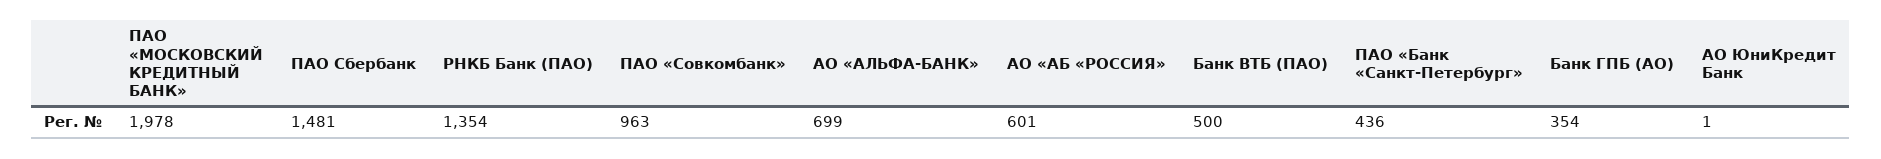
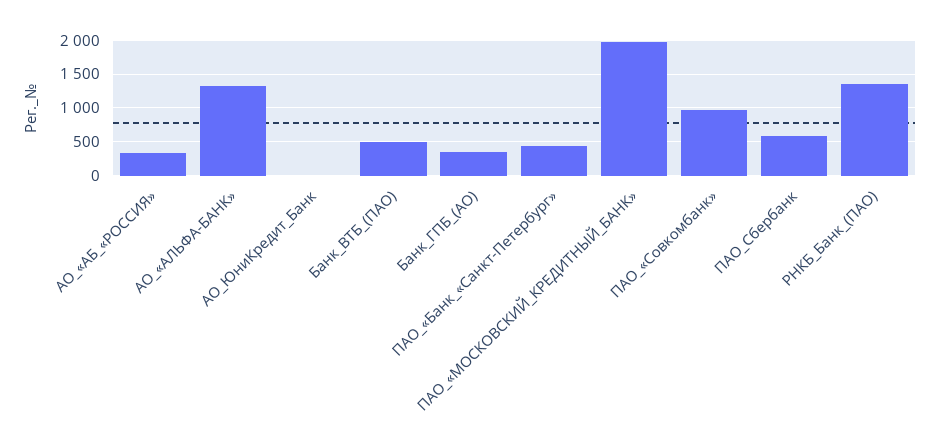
  {
    "ПАО «МОСКОВСКИЙ КРЕДИТНЫЙ БАНК»": 1978,
-   "ПАО Сбербанк": 1481,
+   "ПАО Сбербанк": 600,
    "РНКБ Банк (ПАО)": 1354,
    "ПАО «Совкомбанк»": 963,
-   "АО «АЛЬФА-БАНК»": 699,
+   "АО «АЛЬФА-БАНК»": 1300,
-   "АО «АБ «РОССИЯ»": 601,
+   "АО «АБ «РОССИЯ»": 300,
    "Банк ВТБ (ПАО)": 500,
    "ПАО «Банк «Санкт-Петербург»": 436,
    "Банк ГПБ (АО)": 354,
    "АО ЮниКредит Банк": 1
  }

